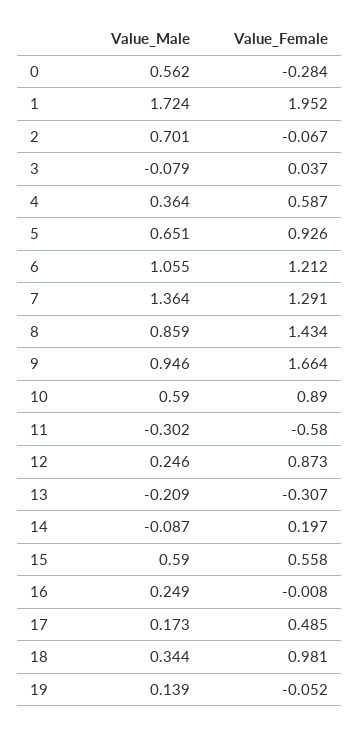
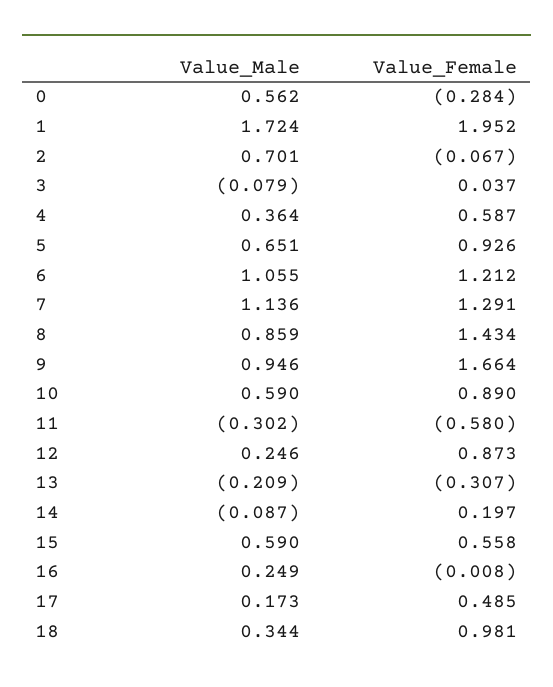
  {
    "Value_Male": {
      "0": 0.562,
      "1": 1.724,
      "2": 0.701,
      "3": -0.079,
      "4": 0.364,
      "5": 0.651,
      "6": 1.055,
-     "7": 1.364,
+     "7": 1.136,
      "8": 0.859,
      "9": 0.946,
      "10": 0.59,
      "11": -0.302,
      "12": 0.246,
      "13": -0.209,
      "14": -0.087,
      "15": 0.59,
      "16": 0.249,
      "17": 0.173,
-     "18": 0.344,
+     "18": 0.344
-     "19": 0.139
    },
    "Value_Female": {
      "0": -0.284,
      "1": 1.952,
      "2": -0.067,
      "3": 0.037,
      "4": 0.587,
      "5": 0.926,
      "6": 1.212,
      "7": 1.291,
      "8": 1.434,
      "9": 1.664,
      "10": 0.89,
      "11": -0.58,
      "12": 0.873,
      "13": -0.307,
      "14": 0.197,
      "15": 0.558,
      "16": -0.008,
      "17": 0.485,
-     "18": 0.981,
+     "18": 0.981
-     "19": -0.052
    }
  }

